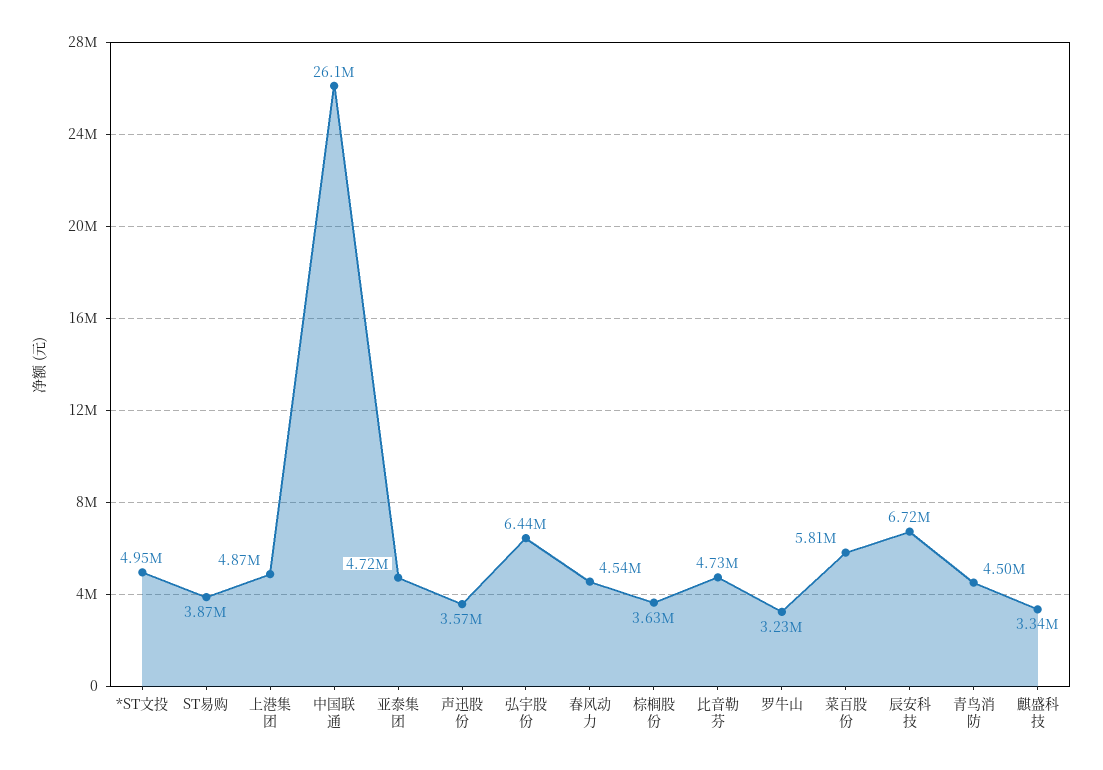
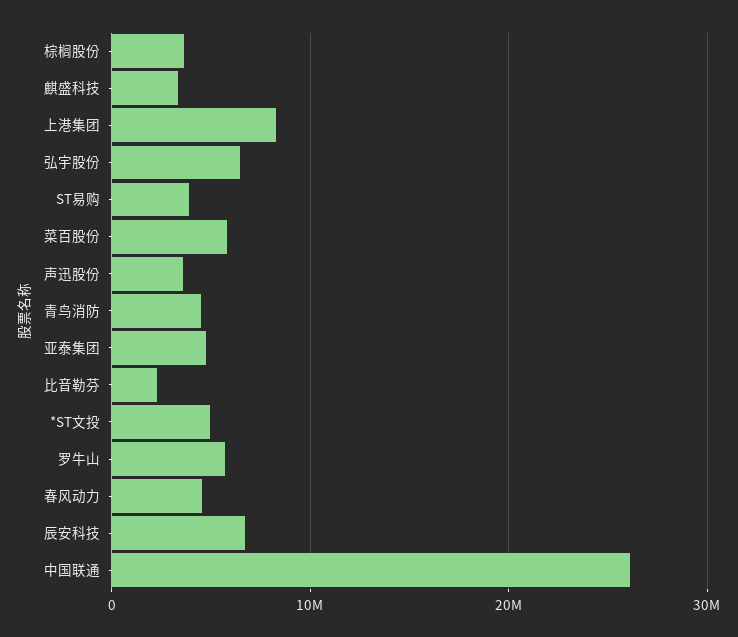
  {
    "*ST文投": 4950000,
    "ST易购": 3870000,
-   "上港集团": 4870000,
+   "上港集团": 8000000,
    "中国联通": 26100000,
    "亚泰集团": 4720000,
    "声迅股份": 3570000,
    "弘宇股份": 6440000,
    "春风动力": 4540000,
    "棕榈股份": 3630000,
-   "比音勒芬": 4730000,
+   "比音勒芬": 2000000,
-   "罗牛山": 3230000,
+   "罗牛山": 6000000,
    "菜百股份": 5810000,
    "辰安科技": 6720000,
    "青鸟消防": 4500000,
    "麒盛科技": 3340000
  }

